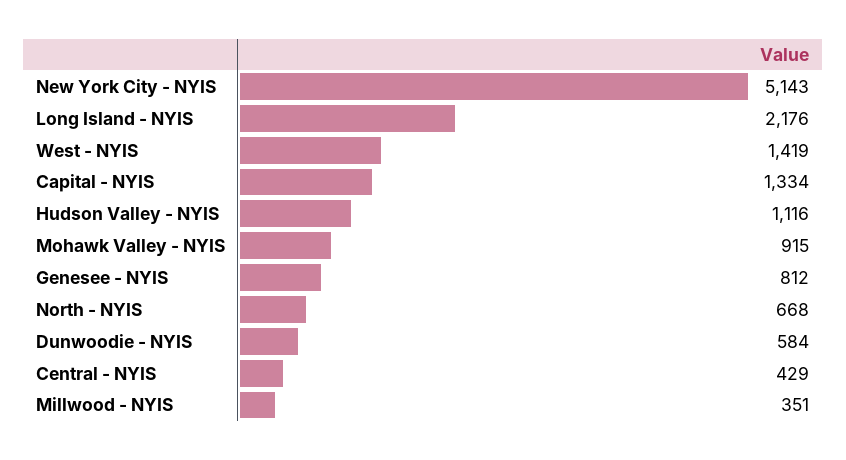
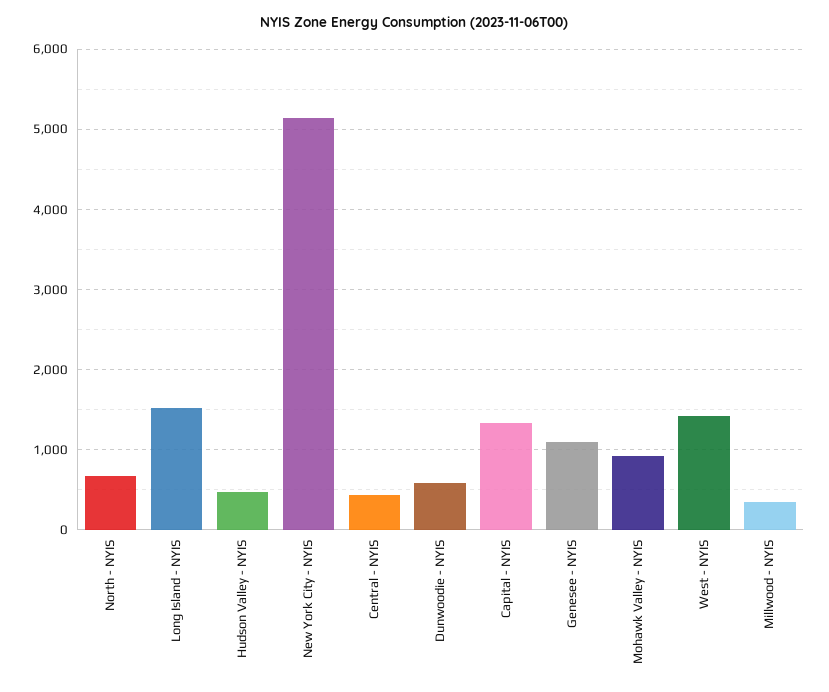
  {
    "New York City - NYIS": 5143,
-   "Long Island - NYIS": 2176,
+   "Long Island - NYIS": 1500,
    "West - NYIS": 1419,
    "Capital - NYIS": 1334,
-   "Hudson Valley - NYIS": 1116,
+   "Hudson Valley - NYIS": 500,
    "Mohawk Valley - NYIS": 915,
-   "Genesee - NYIS": 812,
+   "Genesee - NYIS": 1100,
    "North - NYIS": 668,
    "Dunwoodie - NYIS": 584,
    "Central - NYIS": 429,
    "Millwood - NYIS": 351
  }

